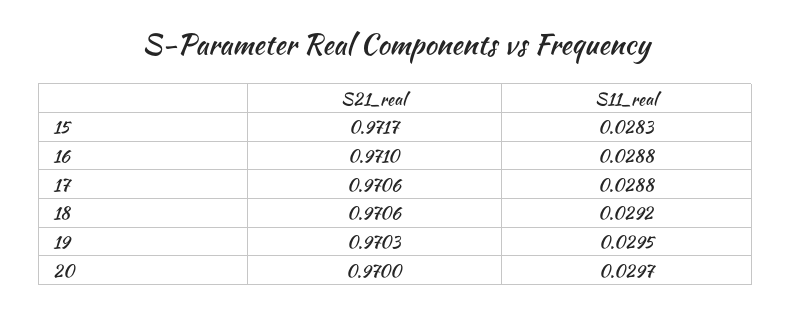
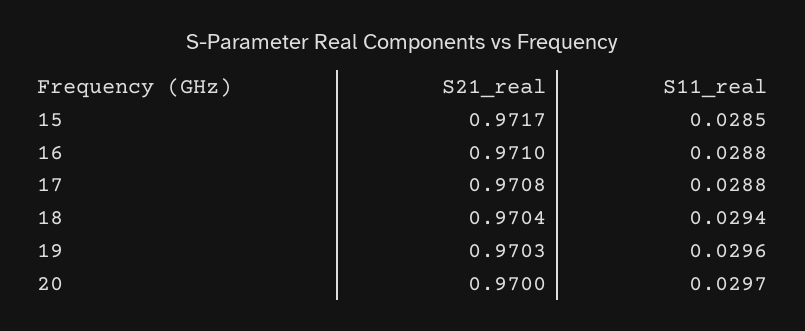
  {
    "S21_real": {
      "15": 0.9717,
      "16": 0.971,
-     "17": 0.9706,
+     "17": 0.9708,
-     "18": 0.9706,
+     "18": 0.9704,
      "19": 0.9703,
      "20": 0.97
    },
    "S11_real": {
-     "15": 0.0283,
+     "15": 0.0285,
      "16": 0.0288,
      "17": 0.0288,
-     "18": 0.0292,
+     "18": 0.0294,
-     "19": 0.0295,
+     "19": 0.0296,
      "20": 0.0297
    }
  }

